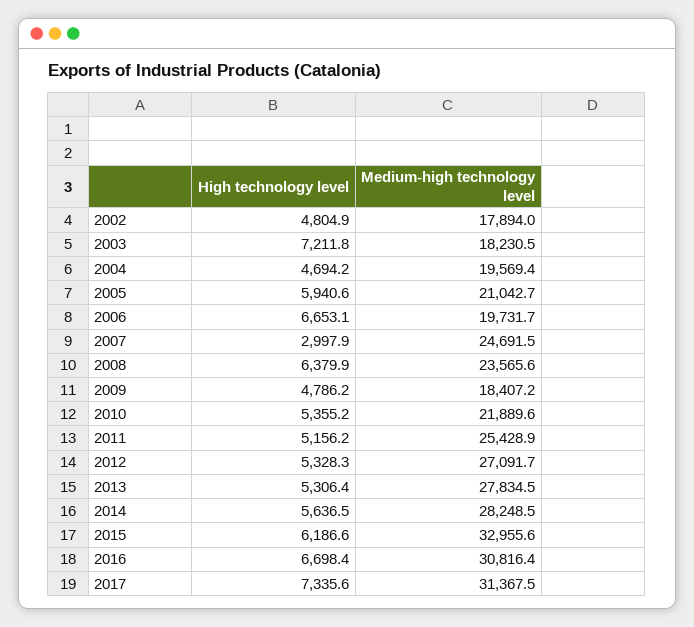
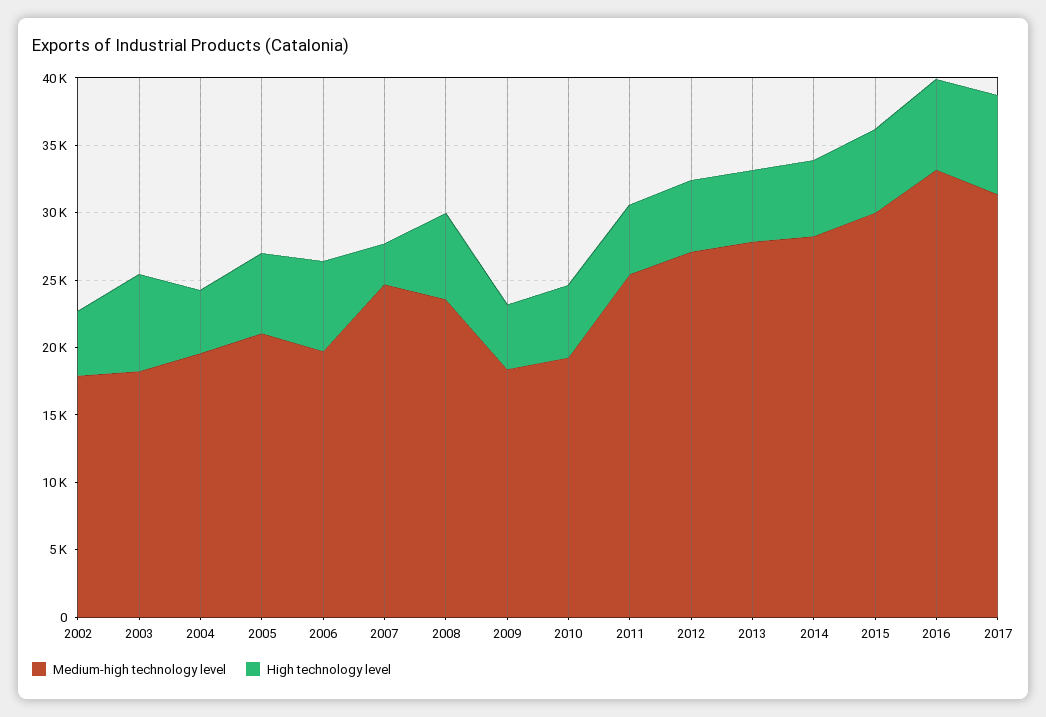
  {
    "High technology level": {
      "2002": 4804.9,
      "2003": 7211.8,
      "2004": 4694.2,
      "2005": 5940.6,
      "2006": 6653.1,
      "2007": 2997.9,
      "2008": 6379.9,
      "2009": 4786.2,
      "2010": 5355.2,
      "2011": 5156.2,
      "2012": 5328.3,
      "2013": 5306.4,
      "2014": 5636.5,
      "2015": 6186.6,
      "2016": 6698.4,
      "2017": 7335.6
    },
    "Medium-high technology level": {
      "2002": 17894,
      "2003": 18230.5,
      "2004": 19569.4,
      "2005": 21042.7,
      "2006": 19731.7,
      "2007": 24691.5,
      "2008": 23565.6,
      "2009": 18407.2,
-     "2010": 21889.6,
+     "2010": 19000,
      "2011": 25428.9,
      "2012": 27091.7,
      "2013": 27834.5,
      "2014": 28248.5,
-     "2015": 32955.6,
+     "2015": 30000,
-     "2016": 30816.4,
+     "2016": 33000,
      "2017": 31367.5
    }
  }

